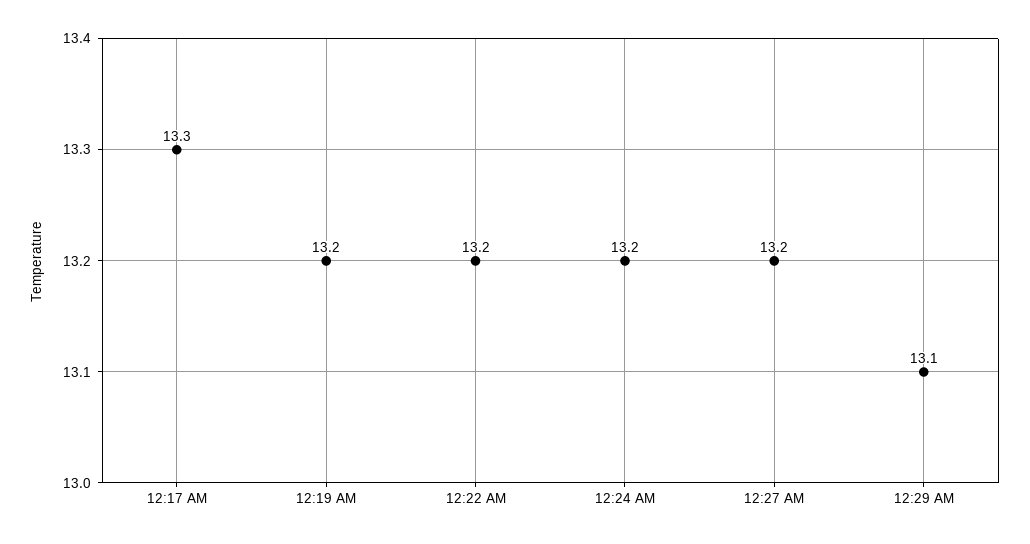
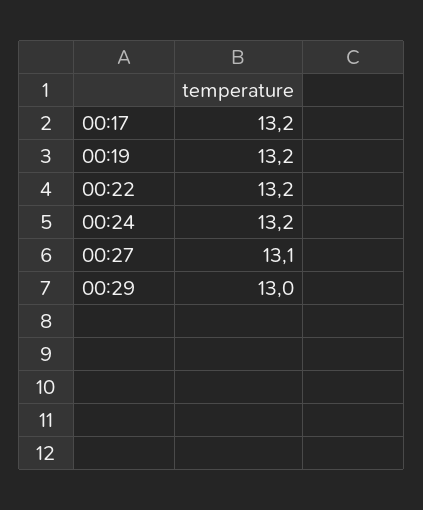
  {
-   "12:17 AM": 13.3,
+   "12:17 AM": 13.2,
    "12:19 AM": 13.2,
    "12:22 AM": 13.2,
    "12:24 AM": 13.2,
-   "12:27 AM": 13.2,
+   "12:27 AM": 13.1,
-   "12:29 AM": 13.1
+   "12:29 AM": 13
  }

